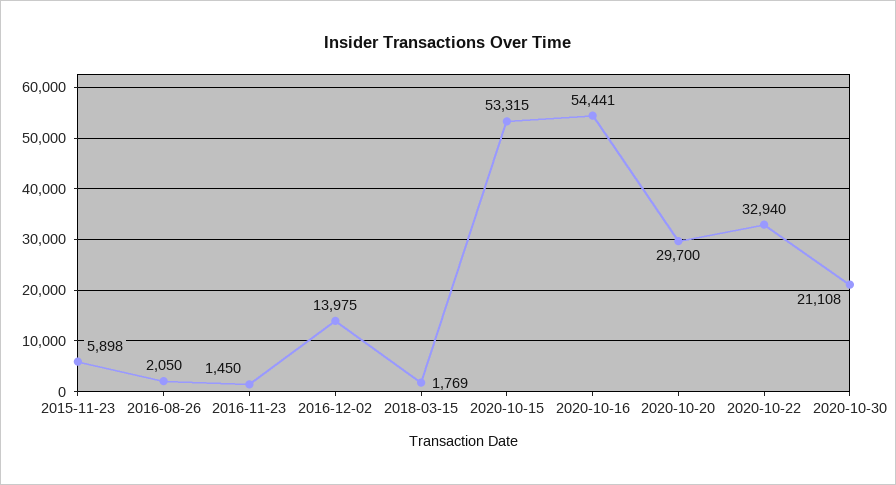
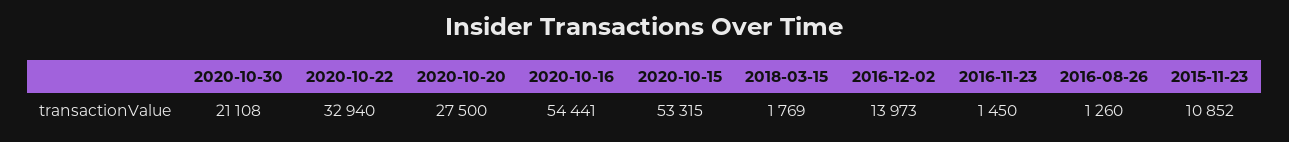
  {
-   "2015-11-23": 5898,
+   "2015-11-23": 10852,
-   "2016-08-26": 2050,
+   "2016-08-26": 1260,
    "2016-11-23": 1450,
-   "2016-12-02": 13975,
+   "2016-12-02": 13973,
    "2018-03-15": 1769,
    "2020-10-15": 53315,
    "2020-10-16": 54441,
-   "2020-10-20": 29700,
+   "2020-10-20": 27500,
    "2020-10-22": 32940,
    "2020-10-30": 21108
  }

